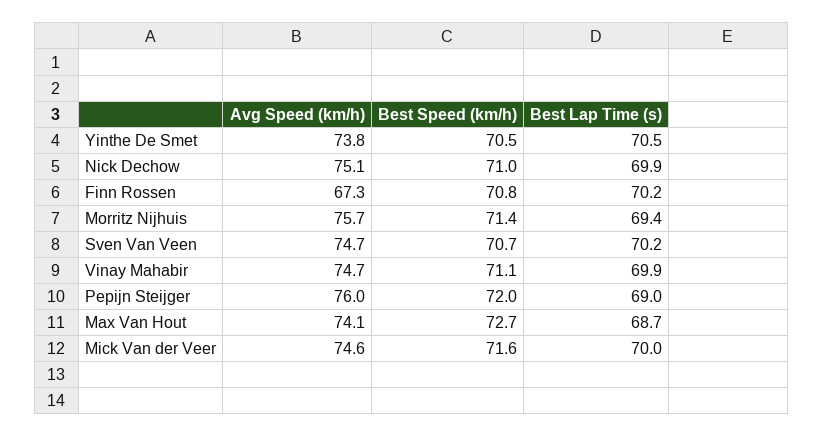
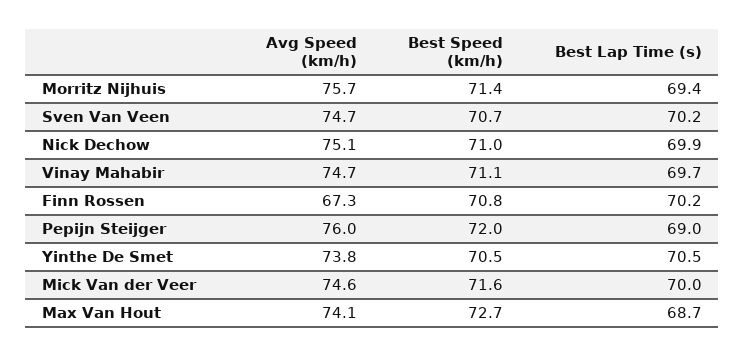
  {
    "Avg Speed (km/h)": {
      "Yinthe De Smet": 73.8,
      "Nick Dechow": 75.1,
      "Finn Rossen": 67.3,
      "Morritz Nijhuis": 75.7,
      "Sven Van Veen": 74.7,
      "Vinay Mahabir": 74.7,
      "Pepijn Steijger": 76,
      "Max Van Hout": 74.1,
      "Mick Van der Veer": 74.6
    },
    "Best Speed (km/h)": {
      "Yinthe De Smet": 70.5,
      "Nick Dechow": 71,
      "Finn Rossen": 70.8,
      "Morritz Nijhuis": 71.4,
      "Sven Van Veen": 70.7,
      "Vinay Mahabir": 71.1,
      "Pepijn Steijger": 72,
      "Max Van Hout": 72.7,
      "Mick Van der Veer": 71.6
    },
    "Best Lap Time (s)": {
      "Yinthe De Smet": 70.5,
      "Nick Dechow": 69.9,
      "Finn Rossen": 70.2,
      "Morritz Nijhuis": 69.4,
      "Sven Van Veen": 70.2,
-     "Vinay Mahabir": 69.9,
+     "Vinay Mahabir": 69.7,
      "Pepijn Steijger": 69,
      "Max Van Hout": 68.7,
      "Mick Van der Veer": 70
    }
  }

